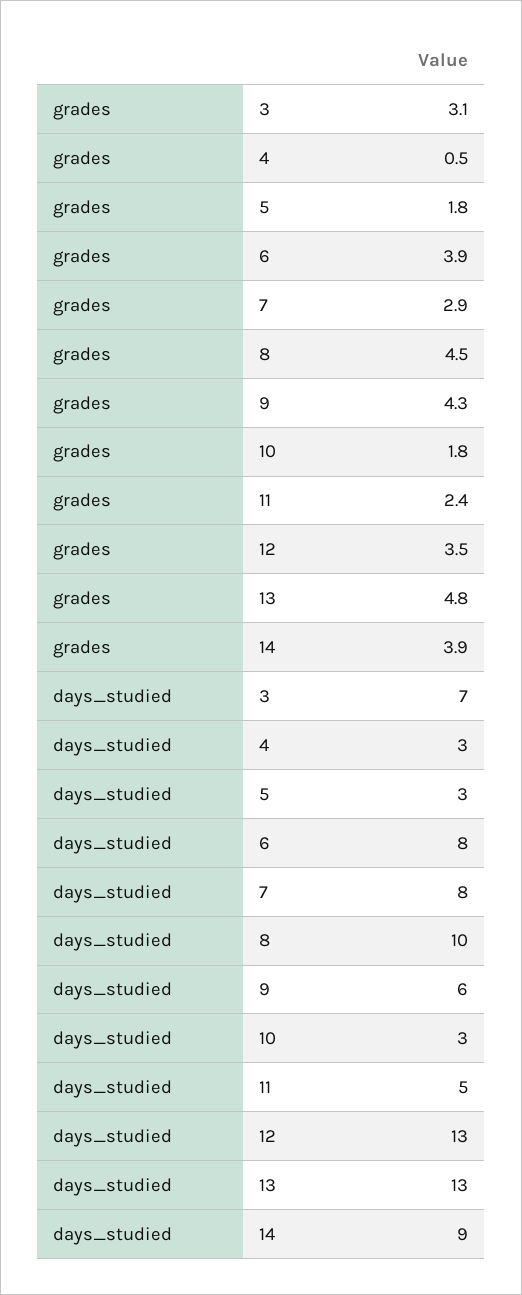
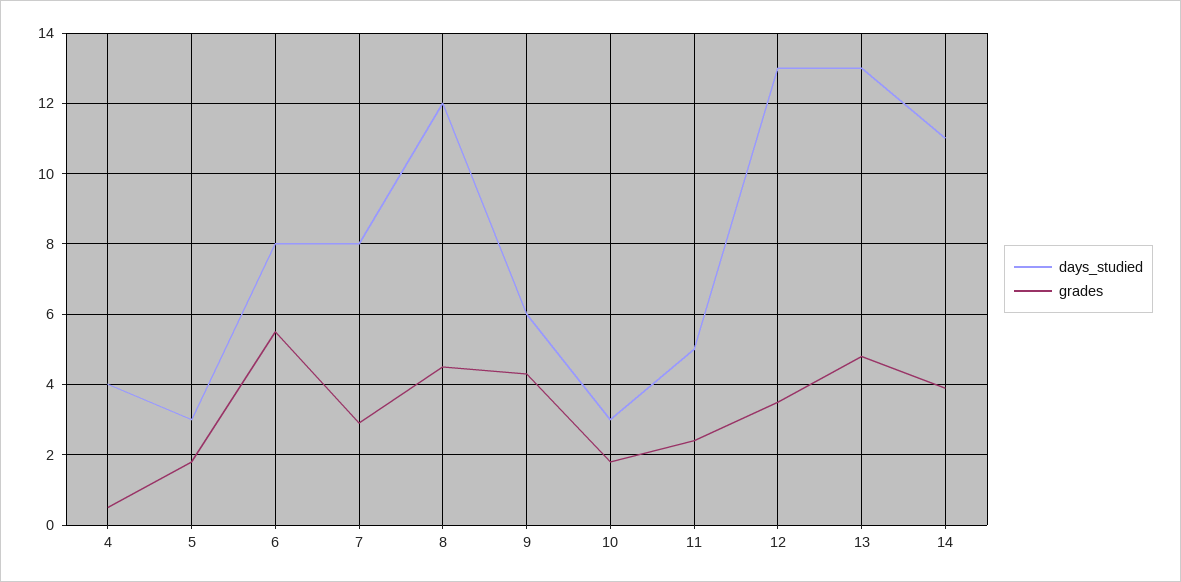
  {
    "grades": {
-     "3": 3.1,
      "4": 0.5,
      "5": 1.8,
-     "6": 3.9,
+     "6": 5.5,
      "7": 2.9,
      "8": 4.5,
      "9": 4.3,
      "10": 1.8,
      "11": 2.4,
      "12": 3.5,
      "13": 4.8,
      "14": 3.9
    },
    "days_studied": {
-     "3": 7,
-     "4": 3,
+     "4": 4,
      "5": 3,
      "6": 8,
      "7": 8,
-     "8": 10,
+     "8": 12,
      "9": 6,
      "10": 3,
      "11": 5,
      "12": 13,
      "13": 13,
-     "14": 9
+     "14": 11
    }
  }

